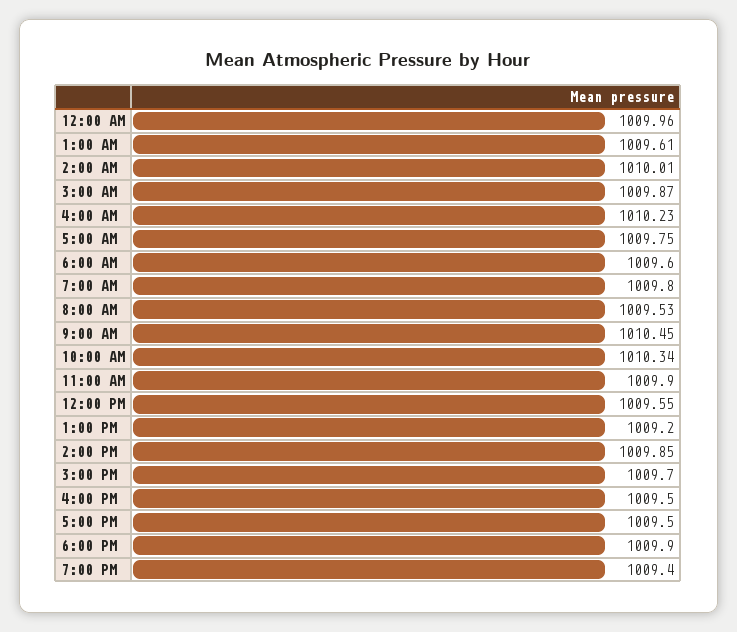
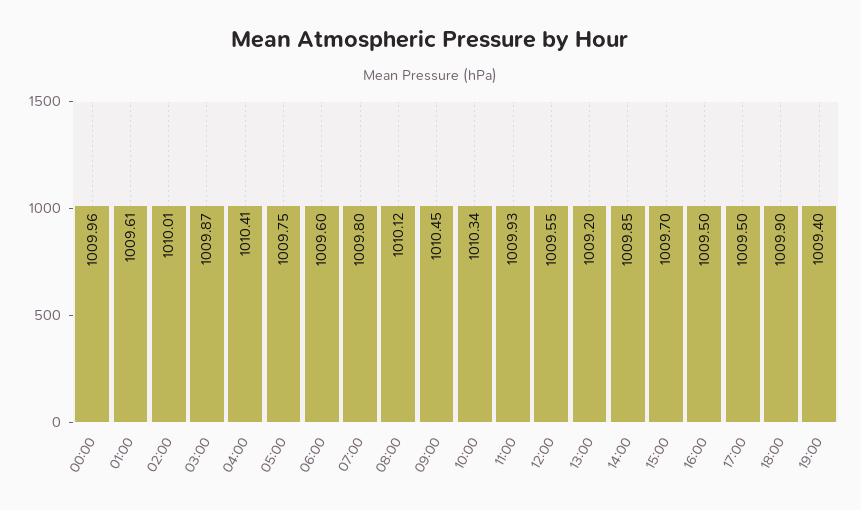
  {
    "12:00 AM": 1009.96,
    "1:00 AM": 1009.61,
    "2:00 AM": 1010.01,
    "3:00 AM": 1009.87,
-   "4:00 AM": 1010.23,
+   "4:00 AM": 1010.41,
    "5:00 AM": 1009.75,
    "6:00 AM": 1009.6,
    "7:00 AM": 1009.8,
-   "8:00 AM": 1009.53,
+   "8:00 AM": 1010.12,
    "9:00 AM": 1010.45,
    "10:00 AM": 1010.34,
-   "11:00 AM": 1009.9,
+   "11:00 AM": 1009.93,
    "12:00 PM": 1009.55,
    "1:00 PM": 1009.2,
    "2:00 PM": 1009.85,
    "3:00 PM": 1009.7,
    "4:00 PM": 1009.5,
    "5:00 PM": 1009.5,
    "6:00 PM": 1009.9,
    "7:00 PM": 1009.4
  }

